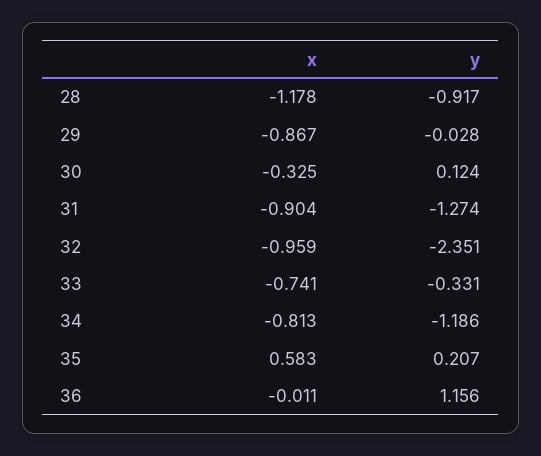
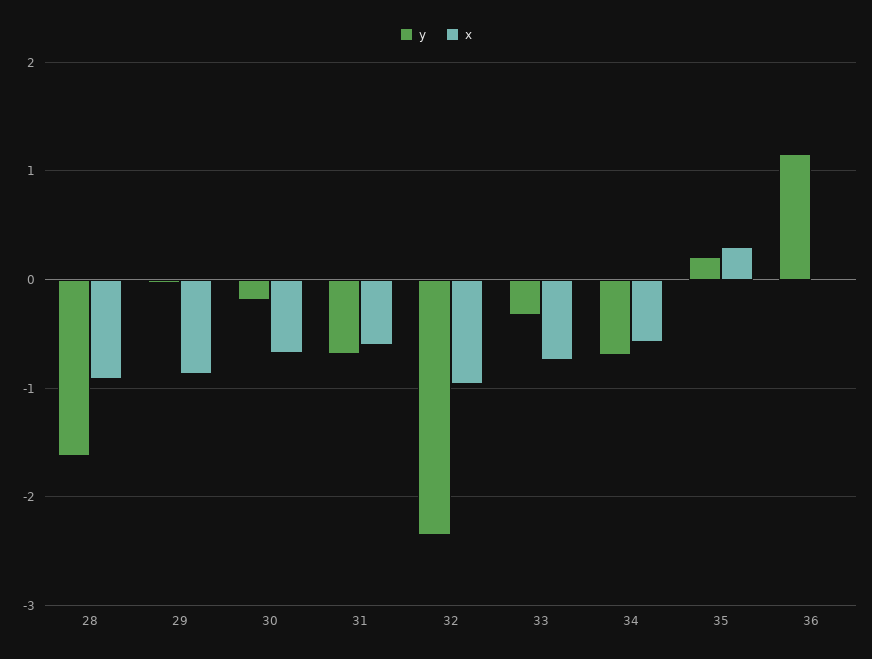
  {
    "x": {
-     "28": -1.178,
+     "28": -0.9,
      "29": -0.867,
-     "30": -0.325,
+     "30": -0.7,
-     "31": -0.904,
+     "31": -0.6,
      "32": -0.959,
      "33": -0.741,
-     "34": -0.813,
+     "34": -0.6,
-     "35": 0.583,
+     "35": 0.3,
      "36": -0.011
    },
    "y": {
-     "28": -0.917,
+     "28": -1.6,
      "29": -0.028,
-     "30": 0.124,
+     "30": -0.2,
-     "31": -1.274,
+     "31": -0.7,
      "32": -2.351,
      "33": -0.331,
-     "34": -1.186,
+     "34": -0.7,
      "35": 0.207,
      "36": 1.156
    }
  }

